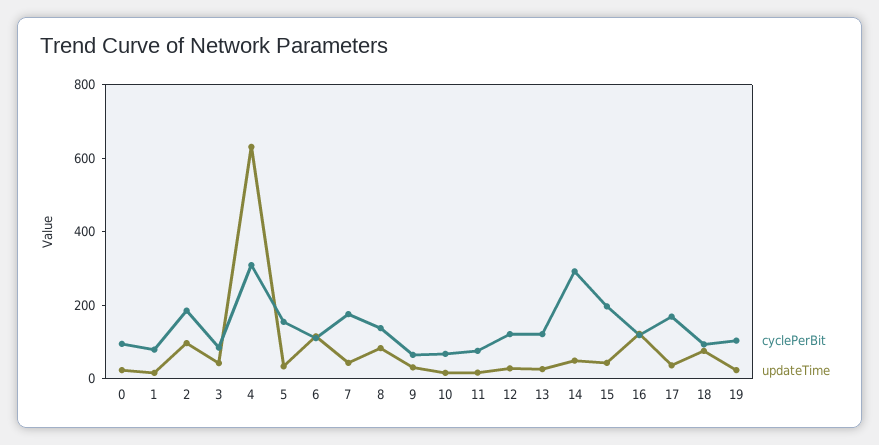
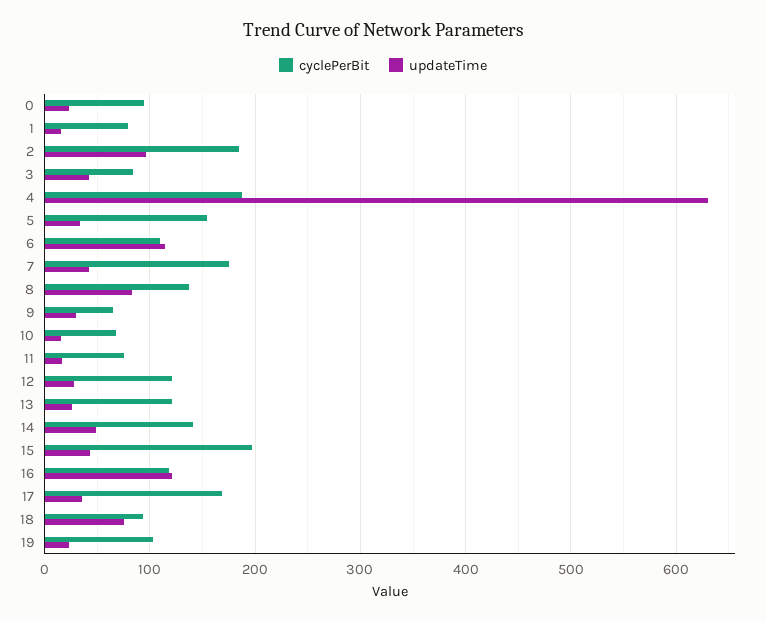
  {
    "cyclePerBit": {
      "0": 90,
      "1": 80,
      "2": 190,
      "3": 80,
-     "4": 300,
+     "4": 190,
      "5": 150,
      "6": 110,
      "7": 180,
      "8": 140,
      "9": 60,
      "10": 70,
      "11": 80,
      "12": 120,
      "13": 120,
-     "14": 300,
+     "14": 140,
      "15": 200,
      "16": 120,
      "17": 170,
      "18": 90,
      "19": 100
    },
    "updateTime": {
      "0": 20,
      "1": 20,
      "2": 100,
      "3": 40,
      "4": 630,
      "5": 30,
      "6": 110,
      "7": 40,
      "8": 80,
      "9": 30,
      "10": 20,
      "11": 20,
      "12": 30,
      "13": 30,
      "14": 50,
      "15": 40,
      "16": 120,
      "17": 40,
      "18": 80,
      "19": 20
    }
  }

